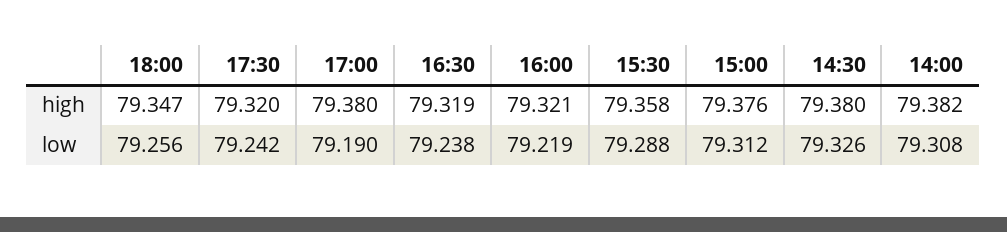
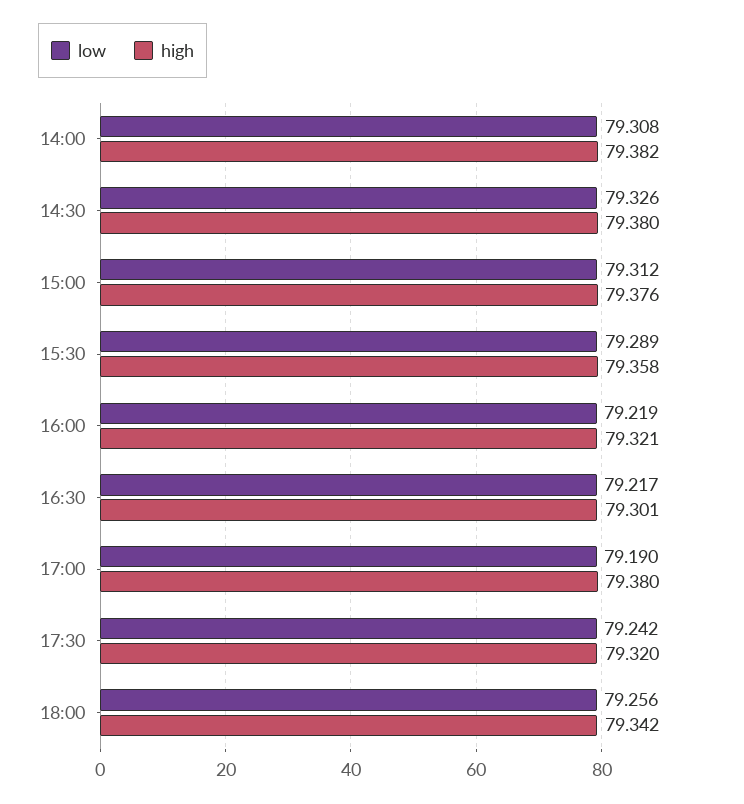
  {
    "high": {
-     "18:00": 79.347,
+     "18:00": 79.342,
      "17:30": 79.32,
      "17:00": 79.38,
-     "16:30": 79.319,
+     "16:30": 79.301,
      "16:00": 79.321,
      "15:30": 79.358,
      "15:00": 79.376,
      "14:30": 79.38,
      "14:00": 79.382
    },
    "low": {
      "18:00": 79.256,
      "17:30": 79.242,
      "17:00": 79.19,
-     "16:30": 79.238,
+     "16:30": 79.217,
      "16:00": 79.219,
-     "15:30": 79.288,
+     "15:30": 79.289,
      "15:00": 79.312,
      "14:30": 79.326,
      "14:00": 79.308
    }
  }

